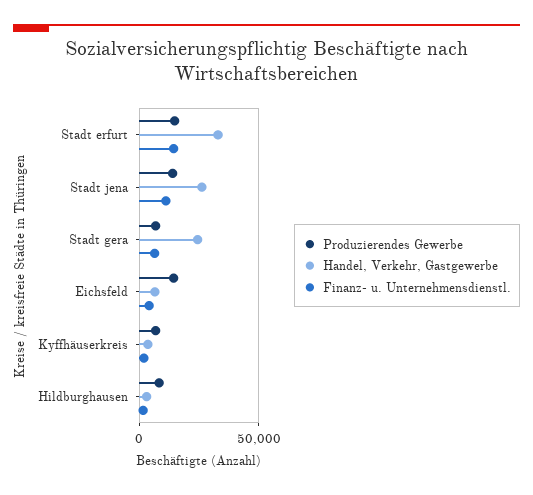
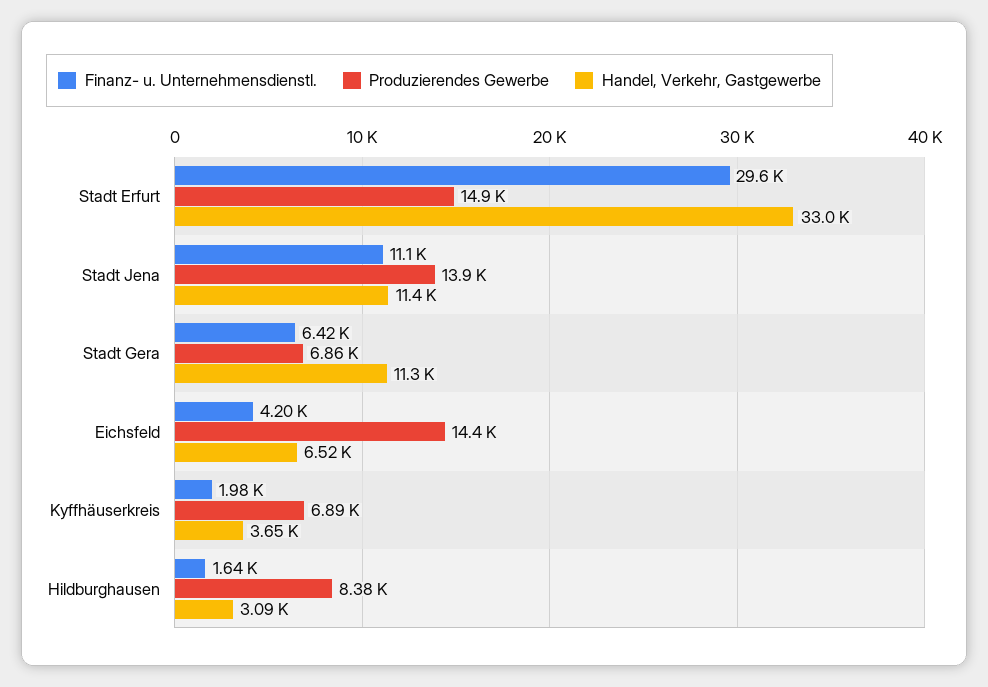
  {
    "Produzierendes Gewerbe": {
      "Stadt erfurt": 14900,
      "Stadt jena": 13900,
      "Stadt gera": 6860,
      "Eichsfeld": 14400,
      "Kyffhäuserkreis": 6890,
      "Hildburghausen": 8380
    },
    "Handel, Verkehr, Gastgewerbe": {
      "Stadt erfurt": 33000,
-     "Stadt jena": 25000,
+     "Stadt jena": 11400,
-     "Stadt gera": 25000,
+     "Stadt gera": 11300,
      "Eichsfeld": 6520,
      "Kyffhäuserkreis": 3650,
      "Hildburghausen": 3090
    },
    "Finanz- u. Unternehmensdienstl.": {
-     "Stadt erfurt": 15000,
+     "Stadt erfurt": 29600,
      "Stadt jena": 11100,
      "Stadt gera": 6420,
      "Eichsfeld": 4200,
      "Kyffhäuserkreis": 1980,
      "Hildburghausen": 1640
    }
  }

